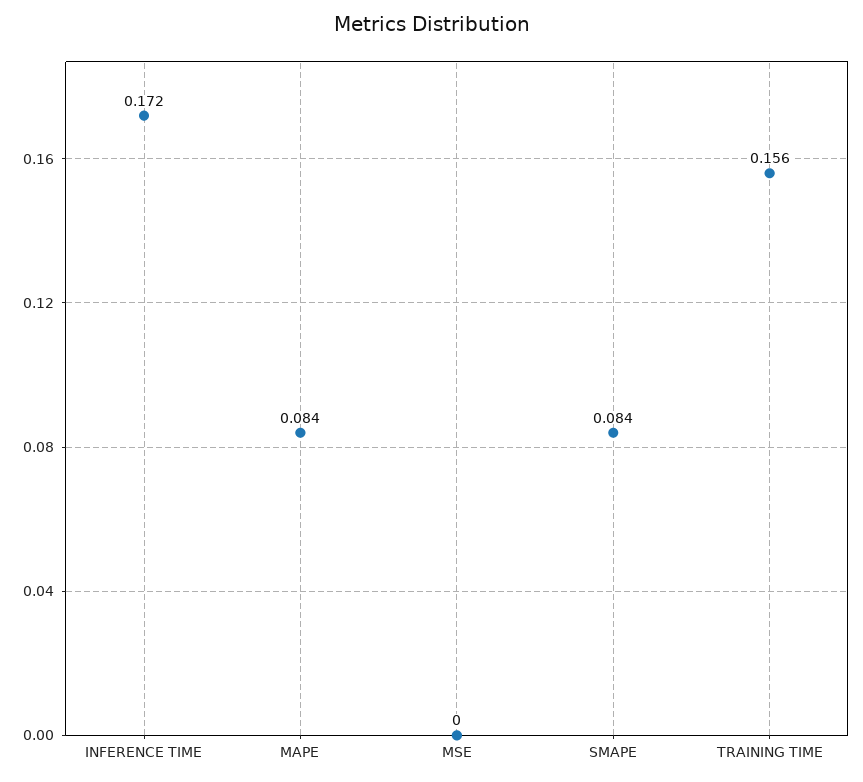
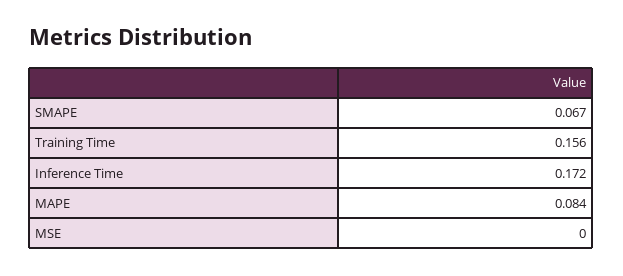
  {
    "INFERENCE TIME": 0.172,
    "MAPE": 0.084,
    "MSE": 0,
-   "SMAPE": 0.084,
+   "SMAPE": 0.067,
    "TRAINING TIME": 0.156
  }

